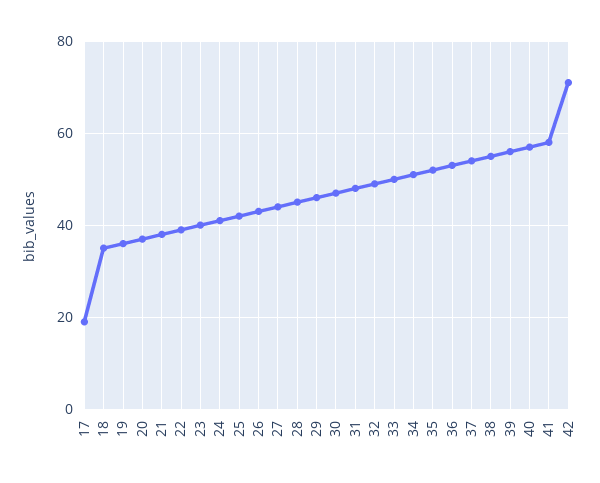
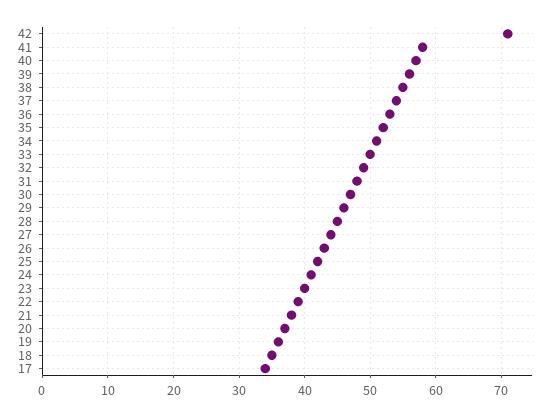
  {
-   "17": 20,
+   "17": 34,
    "18": 35,
    "19": 36,
    "20": 37,
    "21": 38,
    "22": 39,
    "23": 40,
    "24": 41,
    "25": 42,
    "26": 43,
    "27": 44,
    "28": 45,
    "29": 46,
    "30": 47,
    "31": 48,
    "32": 49,
    "33": 50,
    "34": 51,
    "35": 52,
    "36": 53,
    "37": 54,
    "38": 55,
    "39": 56,
    "40": 57,
    "41": 58,
    "42": 71
  }

